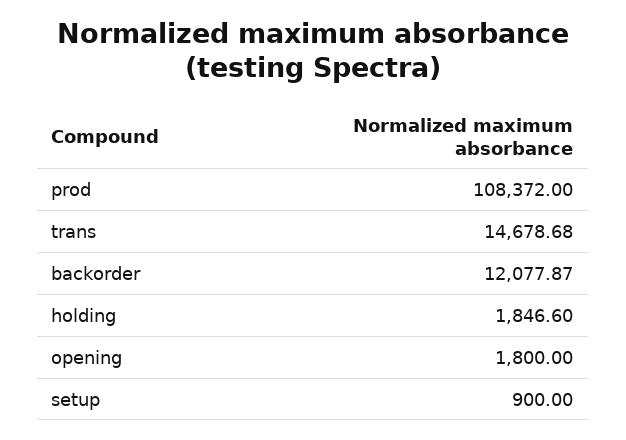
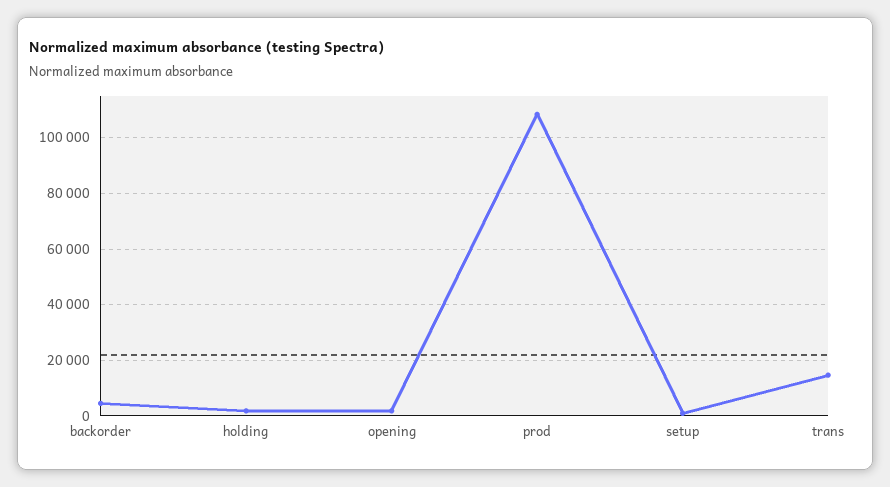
  {
    "prod": 108372,
    "trans": 14678.68,
-   "backorder": 12077.87,
+   "backorder": 5000,
    "holding": 1846.6,
    "opening": 1800,
    "setup": 900
  }

